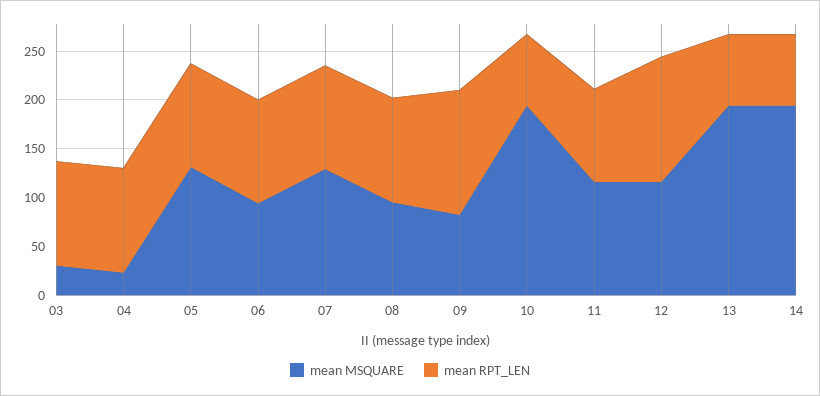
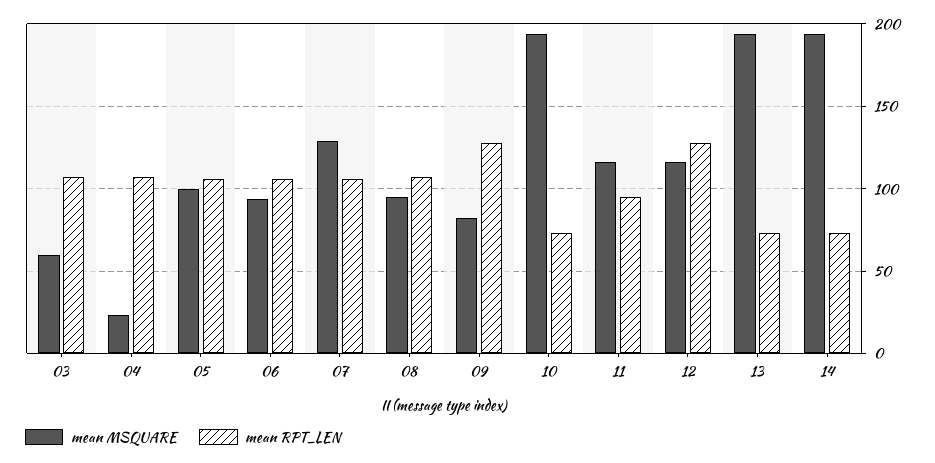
  {
    "mean MSQUARE": {
-     "03": 30,
+     "03": 60,
      "04": 25,
-     "05": 130,
+     "05": 100,
      "06": 95,
      "07": 130,
      "08": 95,
      "09": 80,
      "10": 195,
      "11": 115,
      "12": 115,
      "13": 195,
      "14": 195
    },
    "mean RPT_LEN": {
      "03": 105,
      "04": 105,
      "05": 105,
      "06": 105,
      "07": 105,
      "08": 105,
      "09": 130,
      "10": 75,
      "11": 95,
      "12": 130,
      "13": 75,
      "14": 75
    }
  }

